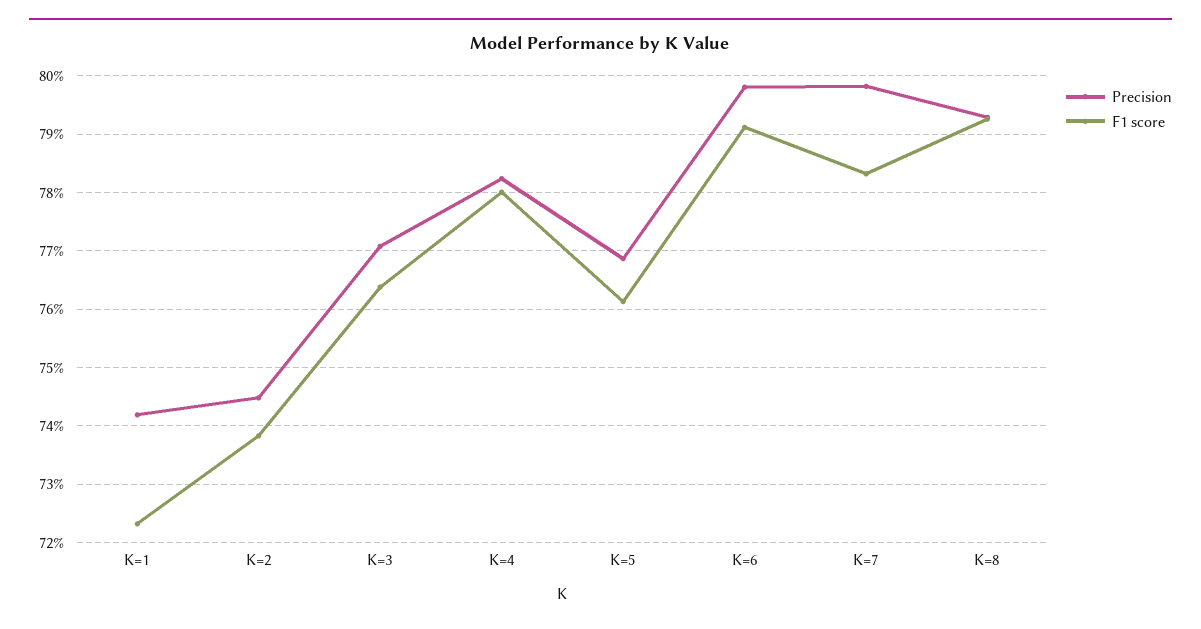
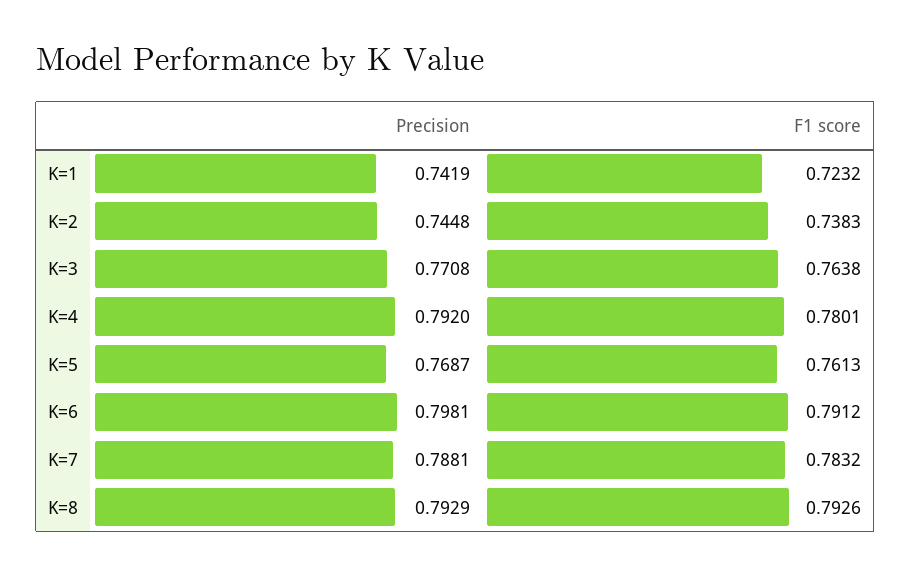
  {
    "Precision": {
      "K=1": 0.7419,
      "K=2": 0.7448,
      "K=3": 0.7708,
-     "K=4": 0.782,
+     "K=4": 0.792,
      "K=5": 0.7687,
      "K=6": 0.7981,
-     "K=7": 0.798,
+     "K=7": 0.7881,
      "K=8": 0.7929
    },
    "F1 score": {
      "K=1": 0.7232,
      "K=2": 0.7383,
      "K=3": 0.7638,
      "K=4": 0.7801,
      "K=5": 0.7613,
      "K=6": 0.7912,
      "K=7": 0.7832,
      "K=8": 0.7926
    }
  }

